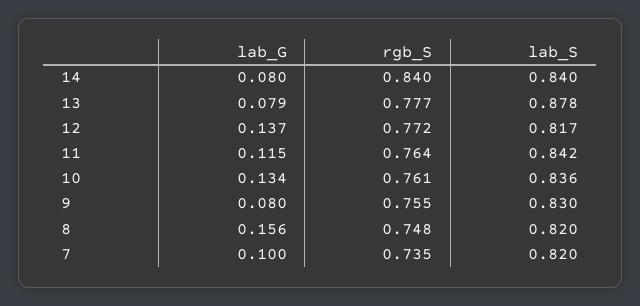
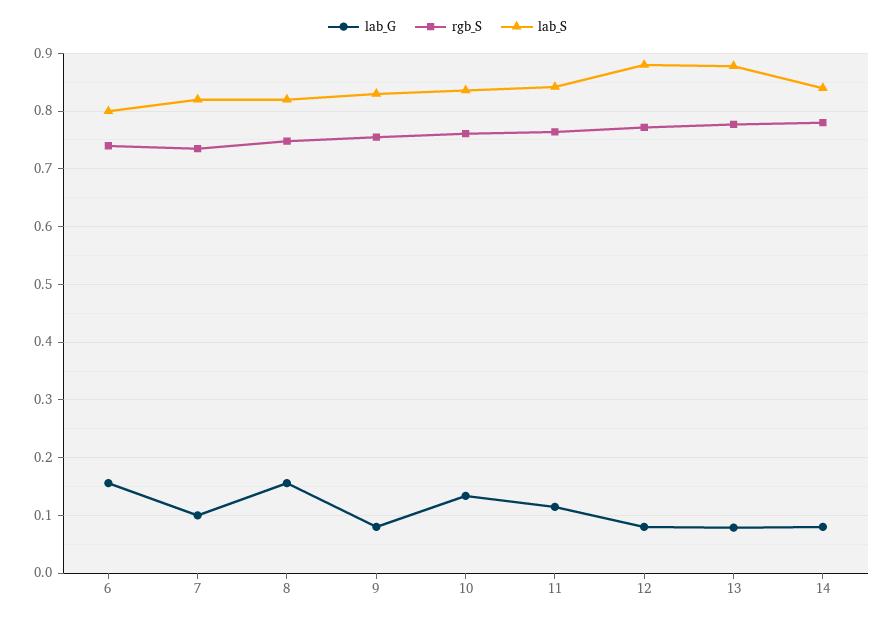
  {
    "lab_G": {
      "14": 0.08,
      "13": 0.079,
-     "12": 0.137,
+     "12": 0.08,
      "11": 0.115,
      "10": 0.134,
      "9": 0.08,
      "8": 0.156,
-     "7": 0.1
+     "7": 0.1,
+     "6": 0.16
    },
    "rgb_S": {
-     "14": 0.84,
+     "14": 0.78,
      "13": 0.777,
      "12": 0.772,
      "11": 0.764,
      "10": 0.761,
      "9": 0.755,
      "8": 0.748,
-     "7": 0.735
+     "7": 0.735,
+     "6": 0.74
    },
    "lab_S": {
      "14": 0.84,
      "13": 0.878,
-     "12": 0.817,
+     "12": 0.88,
      "11": 0.842,
      "10": 0.836,
      "9": 0.83,
      "8": 0.82,
-     "7": 0.82
+     "7": 0.82,
+     "6": 0.8
    }
  }

